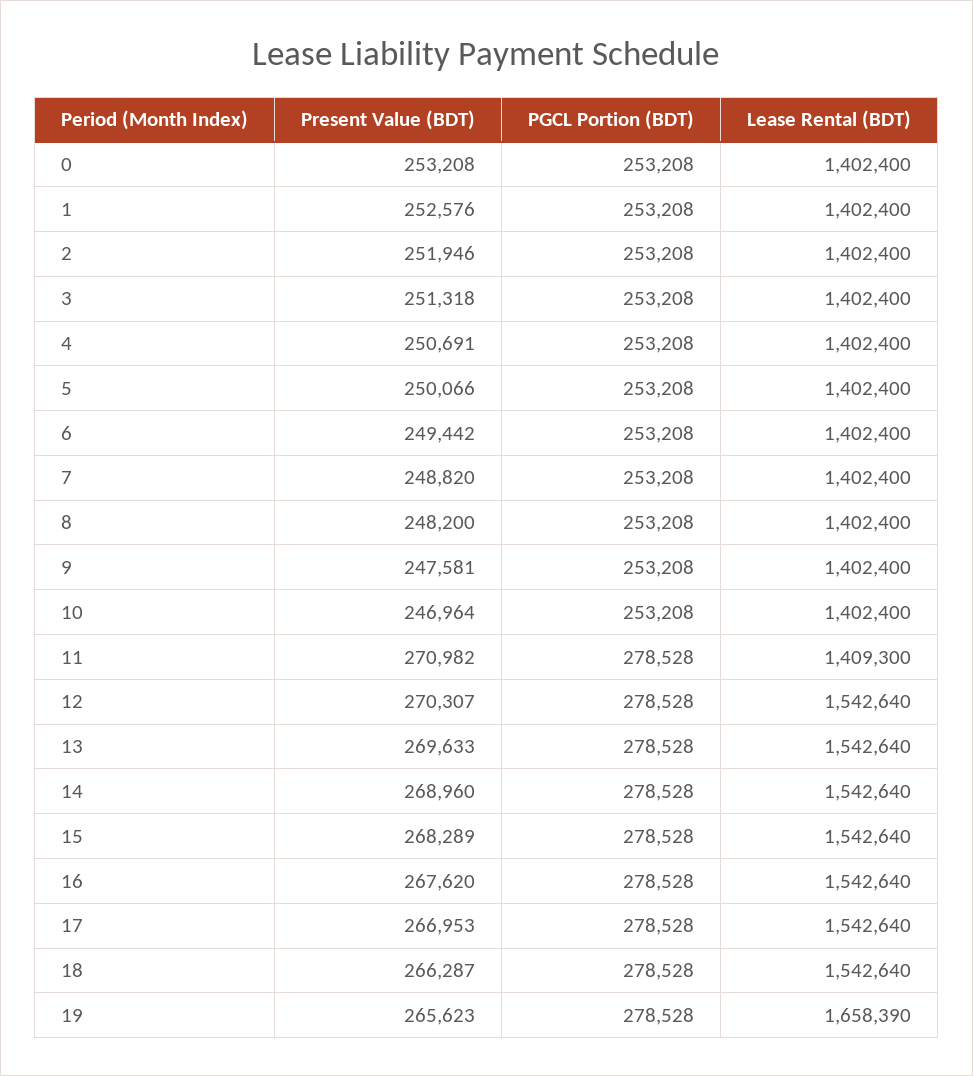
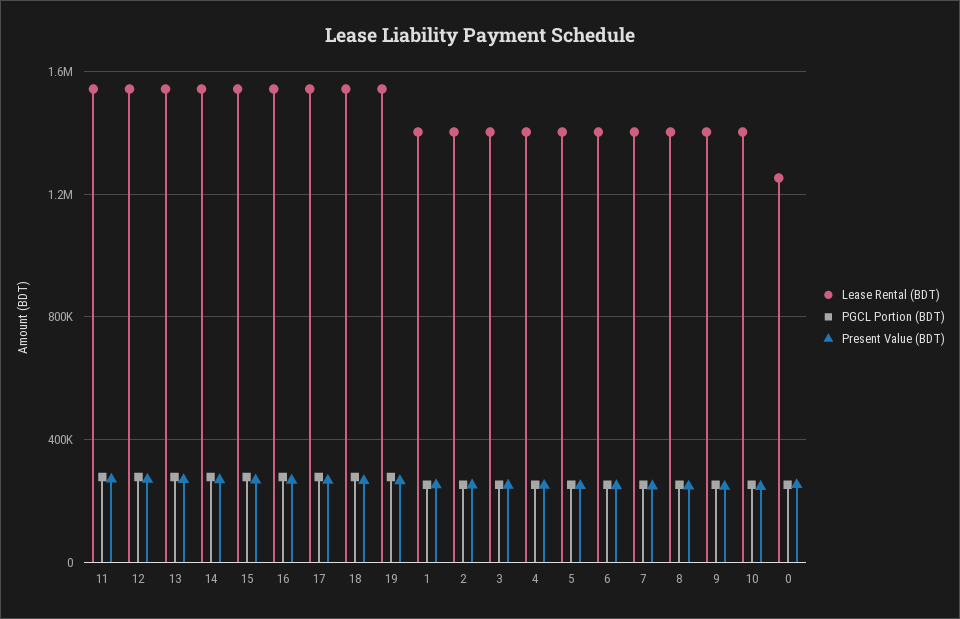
  {
    "Present Value (BDT)": {
      "0": 253208,
      "1": 252576,
      "2": 251946,
      "3": 251318,
      "4": 250691,
      "5": 250066,
      "6": 249442,
      "7": 248820,
      "8": 248200,
      "9": 247581,
      "10": 246964,
      "11": 270982,
      "12": 270307,
      "13": 269633,
      "14": 268960,
      "15": 268289,
      "16": 267620,
      "17": 266953,
      "18": 266287,
      "19": 265623
    },
    "PGCL Portion (BDT)": {
      "0": 253208,
      "1": 253208,
      "2": 253208,
      "3": 253208,
      "4": 253208,
      "5": 253208,
      "6": 253208,
      "7": 253208,
      "8": 253208,
      "9": 253208,
      "10": 253208,
      "11": 278528,
      "12": 278528,
      "13": 278528,
      "14": 278528,
      "15": 278528,
      "16": 278528,
      "17": 278528,
      "18": 278528,
      "19": 278528
    },
    "Lease Rental (BDT)": {
-     "0": 1402400,
+     "0": 1250000,
      "1": 1402400,
      "2": 1402400,
      "3": 1402400,
      "4": 1402400,
      "5": 1402400,
      "6": 1402400,
      "7": 1402400,
      "8": 1402400,
      "9": 1402400,
      "10": 1402400,
-     "11": 1409300,
+     "11": 1550000,
      "12": 1542640,
      "13": 1542640,
      "14": 1542640,
      "15": 1542640,
      "16": 1542640,
      "17": 1542640,
      "18": 1542640,
-     "19": 1658390
+     "19": 1550000
    }
  }

